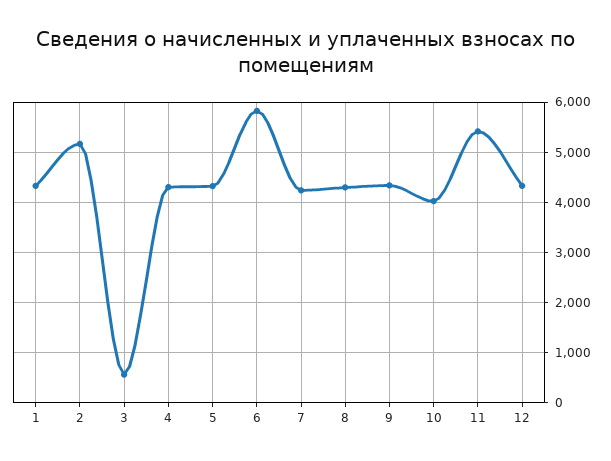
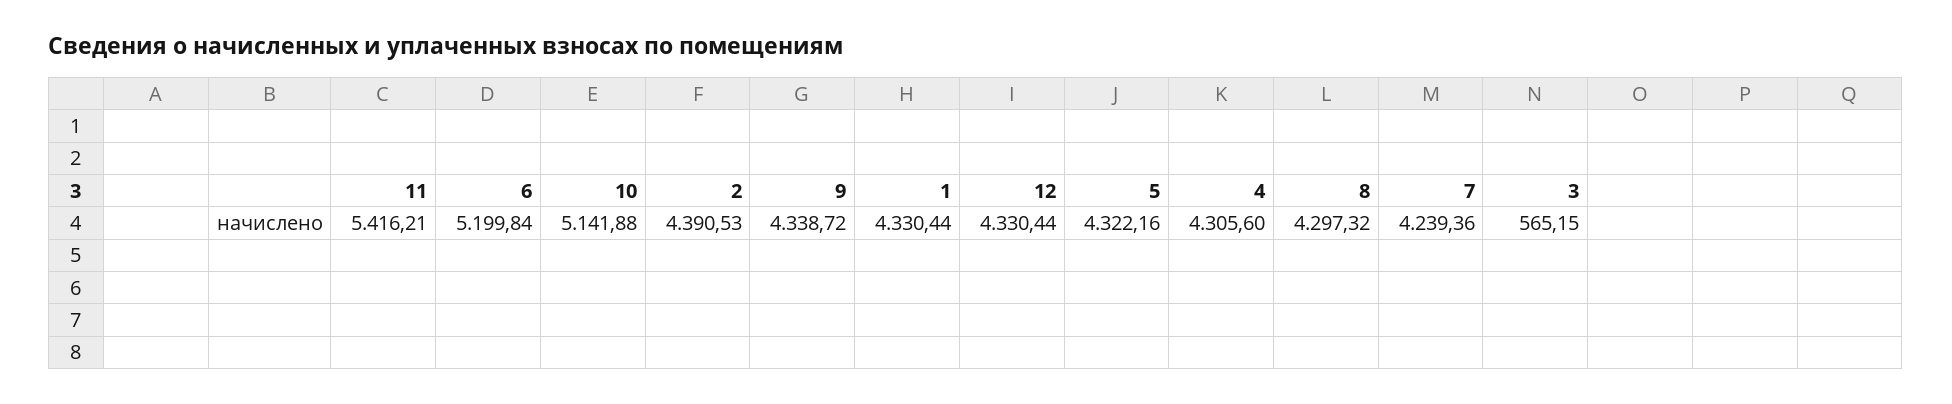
  {
    "1": 4330.44,
-   "2": 5200,
+   "2": 4390.53,
    "3": 565.15,
    "4": 4305.6,
    "5": 4322.16,
-   "6": 5800,
+   "6": 5199.84,
    "7": 4239.36,
    "8": 4297.32,
    "9": 4338.72,
-   "10": 4000,
+   "10": 5141.88,
    "11": 5416.21,
    "12": 4330.44
  }

